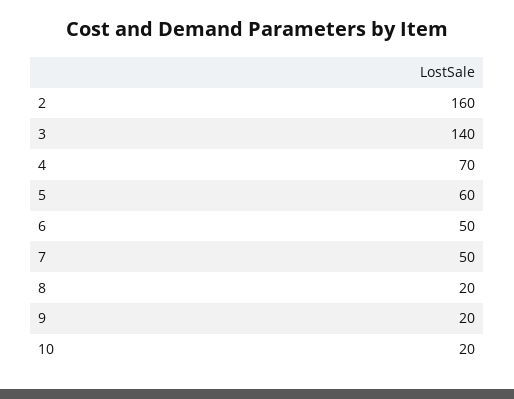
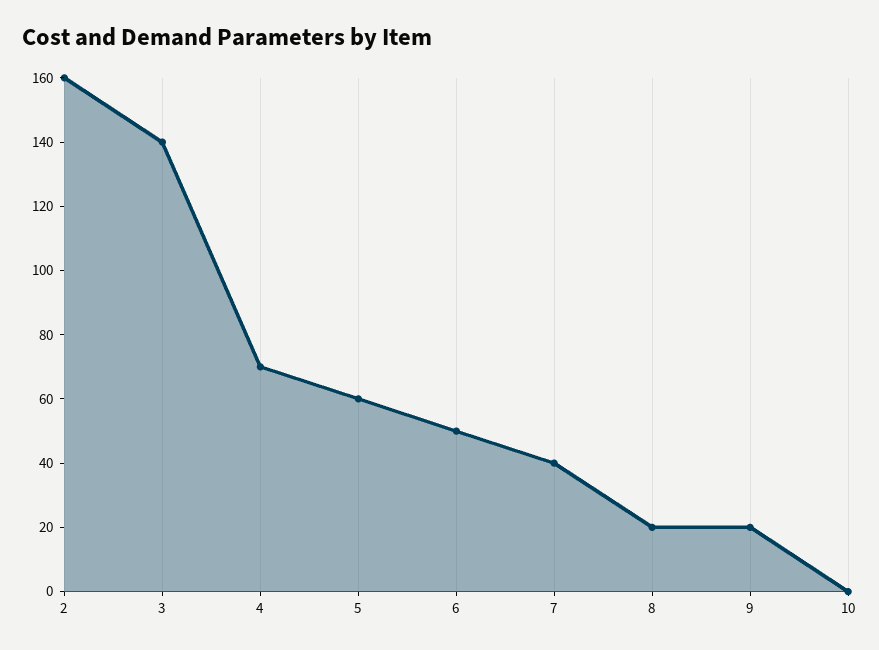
  {
    "2": 160,
    "3": 140,
    "4": 70,
    "5": 60,
    "6": 50,
-   "7": 50,
+   "7": 40,
    "8": 20,
    "9": 20,
-   "10": 20
+   "10": 0
  }

